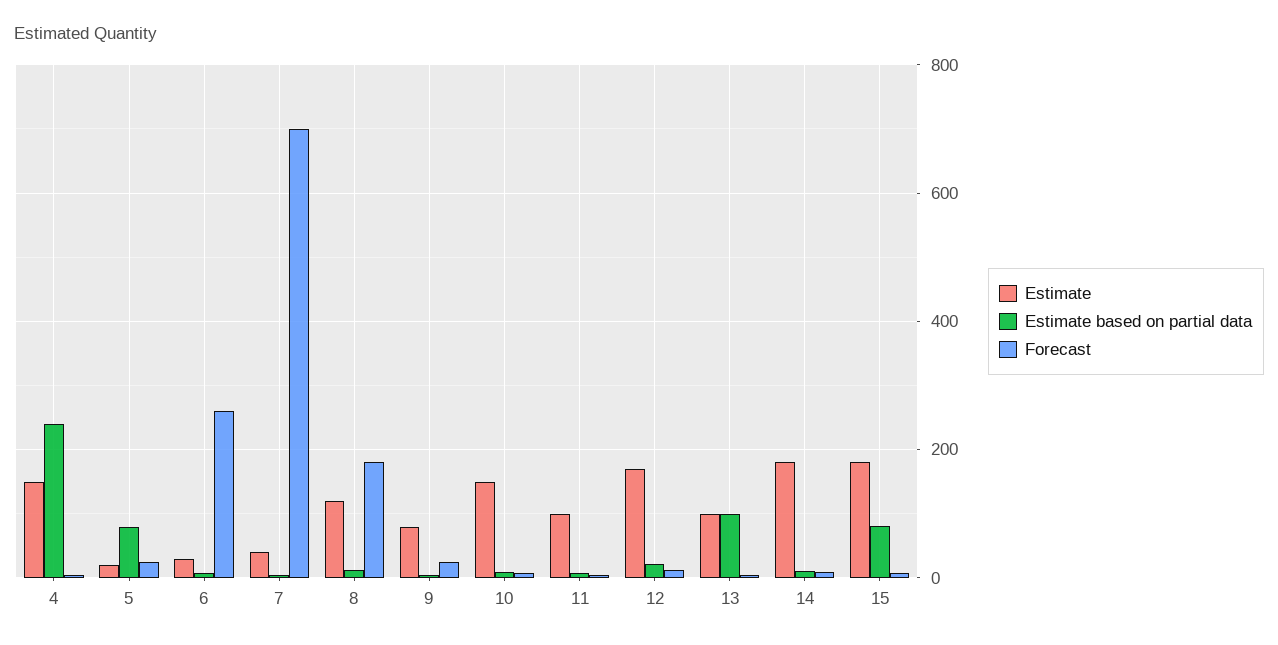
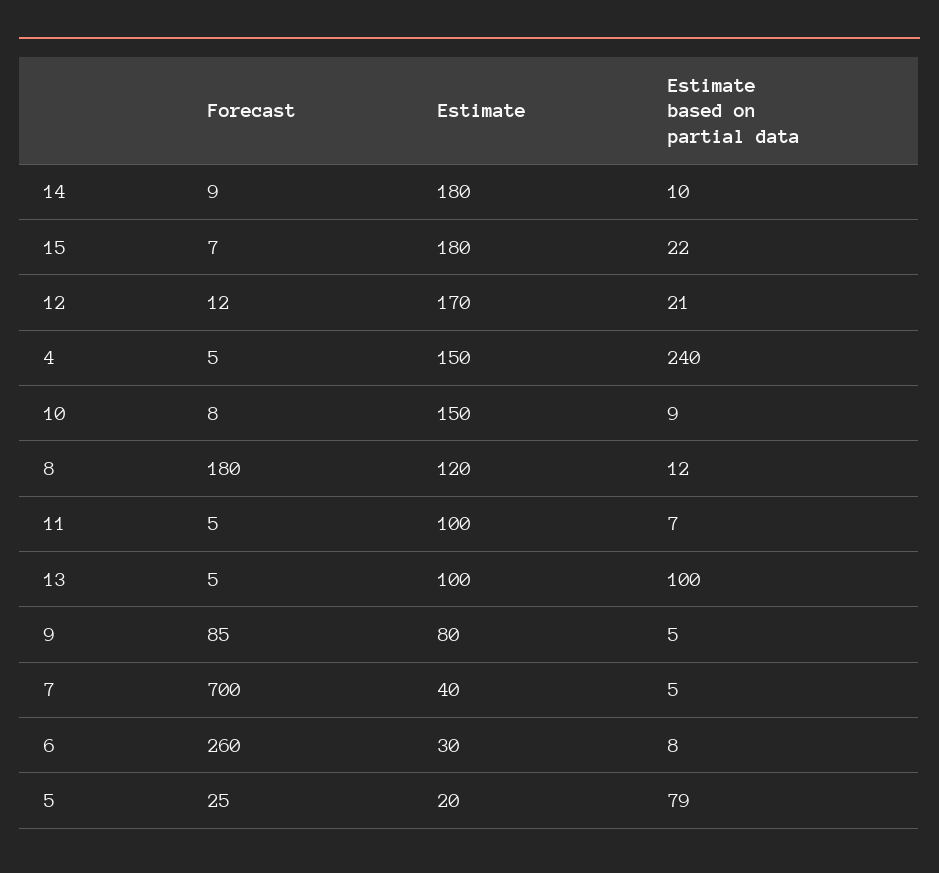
  {
    "Estimate": {
      "4": 150,
      "5": 20,
      "6": 30,
      "7": 40,
      "8": 120,
      "9": 80,
      "10": 150,
      "11": 100,
      "12": 170,
      "13": 100,
      "14": 180,
      "15": 180
    },
    "Estimate based on partial data": {
      "4": 240,
      "5": 79,
      "6": 8,
      "7": 5,
      "8": 12,
      "9": 5,
      "10": 9,
      "11": 7,
      "12": 21,
      "13": 100,
      "14": 10,
-     "15": 80
+     "15": 22
    },
    "Forecast": {
      "4": 5,
      "5": 25,
      "6": 260,
      "7": 700,
      "8": 180,
-     "9": 20,
+     "9": 85,
      "10": 8,
      "11": 5,
      "12": 12,
      "13": 5,
      "14": 9,
      "15": 7
    }
  }

